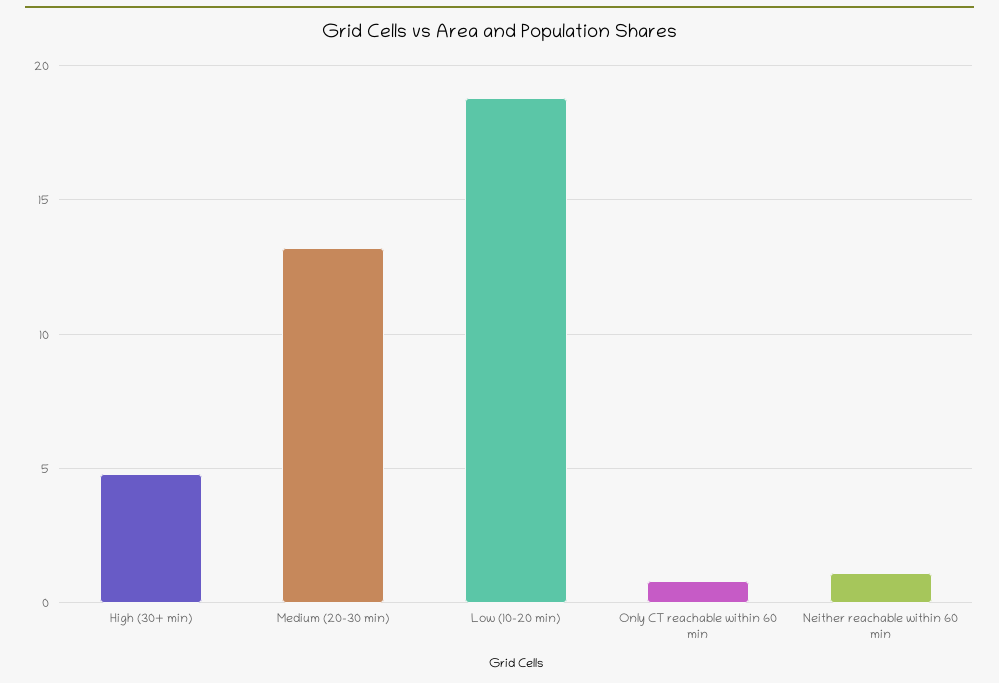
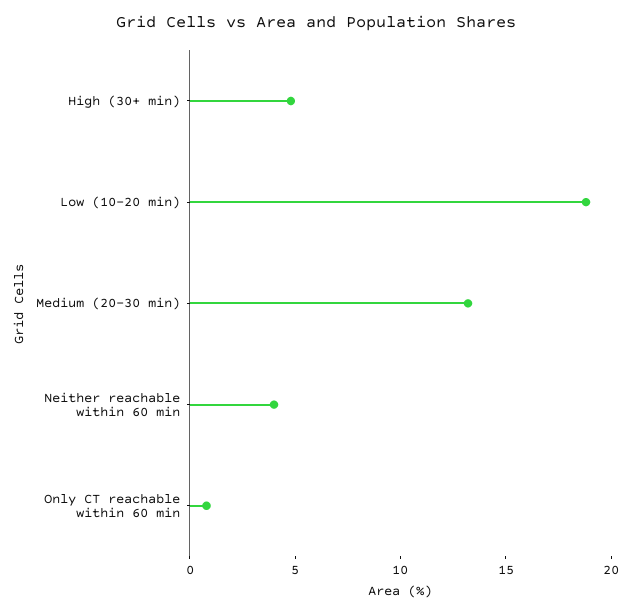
  {
    "High (30+ min)": 5,
    "Medium (20-30 min)": 13,
    "Low (10-20 min)": 19,
    "Only CT reachable within 60 min": 1,
-   "Neither reachable within 60 min": 1
+   "Neither reachable within 60 min": 4
  }

